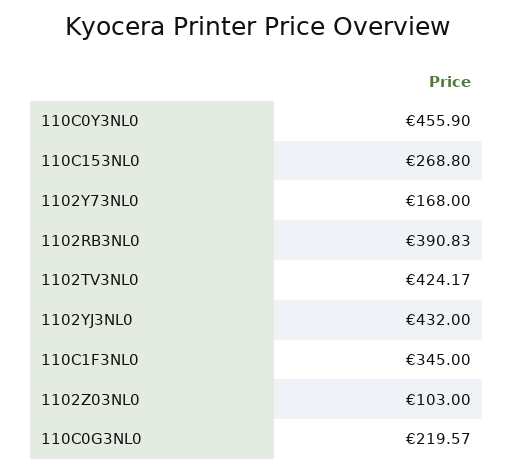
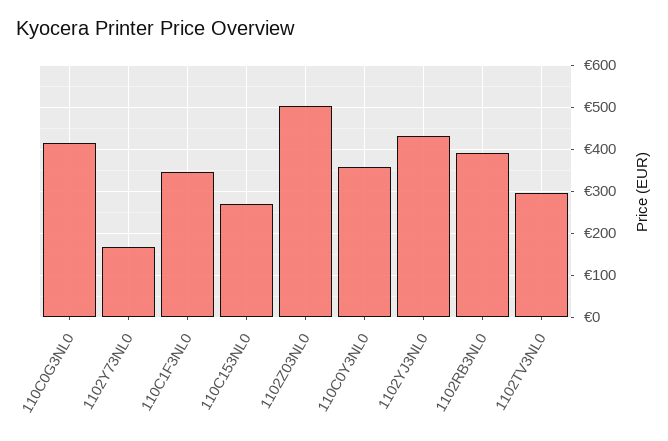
  {
-   "110C0Y3NL0": 455.9,
+   "110C0Y3NL0": 360,
    "110C153NL0": 268.8,
    "1102Y73NL0": 168,
    "1102RB3NL0": 390.83,
-   "1102TV3NL0": 424.17,
+   "1102TV3NL0": 300,
    "1102YJ3NL0": 432,
    "110C1F3NL0": 345,
-   "1102Z03NL0": 103,
+   "1102Z03NL0": 500,
-   "110C0G3NL0": 219.57
+   "110C0G3NL0": 420
  }

